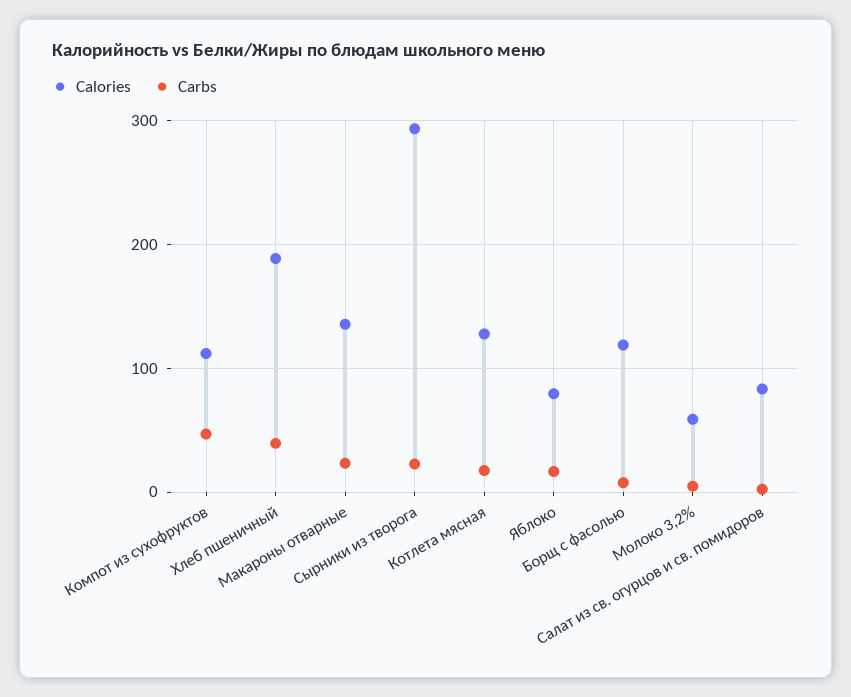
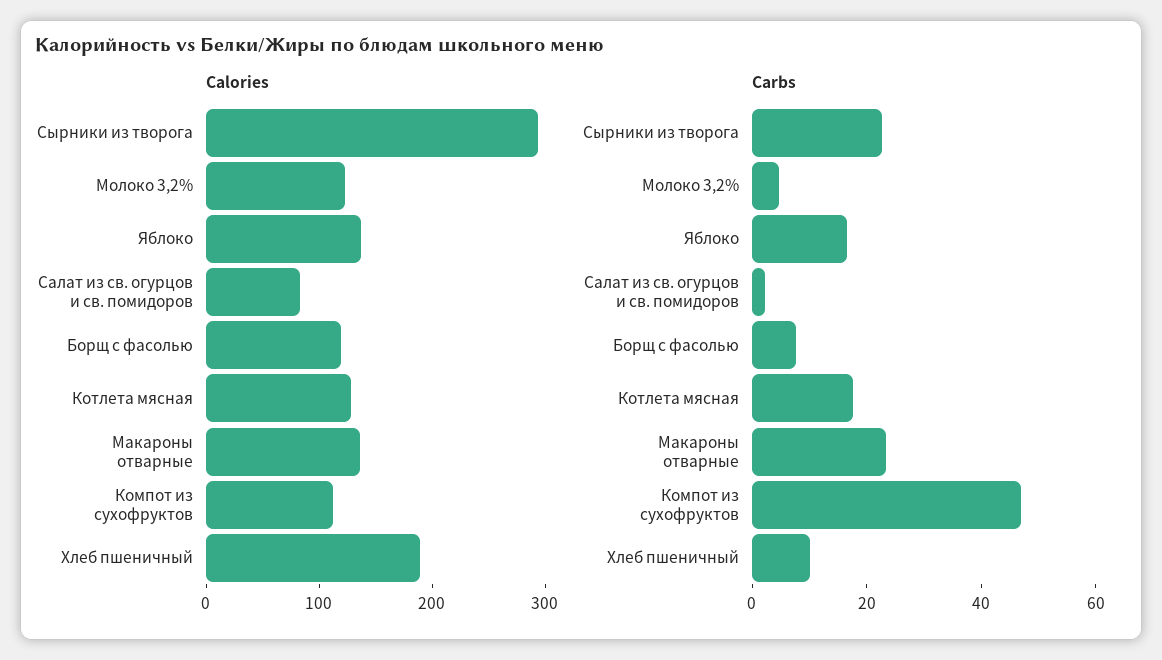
  {
    "Calories": {
      "Компот из сухофруктов": 110,
      "Хлеб пшеничный": 190,
      "Макароны отварные": 140,
      "Сырники из творога": 290,
      "Котлета мясная": 130,
-     "Яблоко": 80,
+     "Яблоко": 140,
      "Борщ с фасолью": 120,
-     "Молоко 3,2%": 60,
+     "Молоко 3,2%": 120,
      "Салат из св. огурцов и св. помидоров": 80
    },
    "Carbs": {
      "Компот из сухофруктов": 45,
-     "Хлеб пшеничный": 40,
+     "Хлеб пшеничный": 10,
      "Макароны отварные": 25,
      "Сырники из творога": 25,
      "Котлета мясная": 20,
      "Яблоко": 15,
      "Борщ с фасолью": 10,
      "Молоко 3,2%": 5,
      "Салат из св. огурцов и св. помидоров": 0
    }
  }

